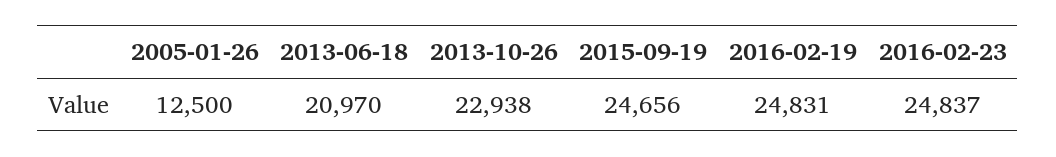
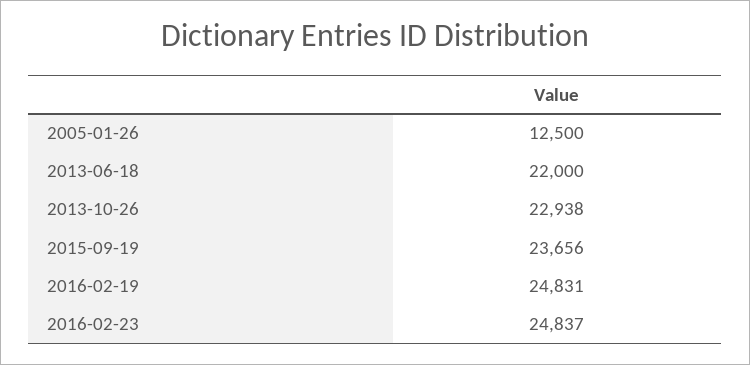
  {
    "2005-01-26": 12500,
-   "2013-06-18": 20970,
+   "2013-06-18": 22000,
    "2013-10-26": 22938,
-   "2015-09-19": 24656,
+   "2015-09-19": 23656,
    "2016-02-19": 24831,
    "2016-02-23": 24837
  }

